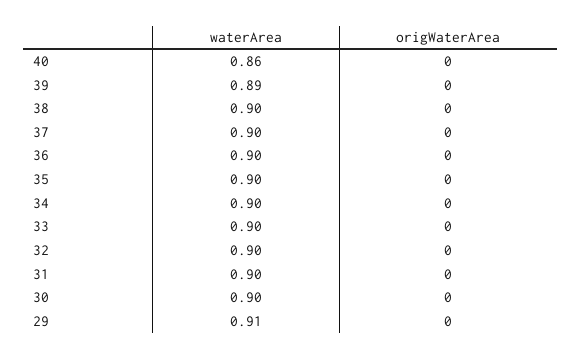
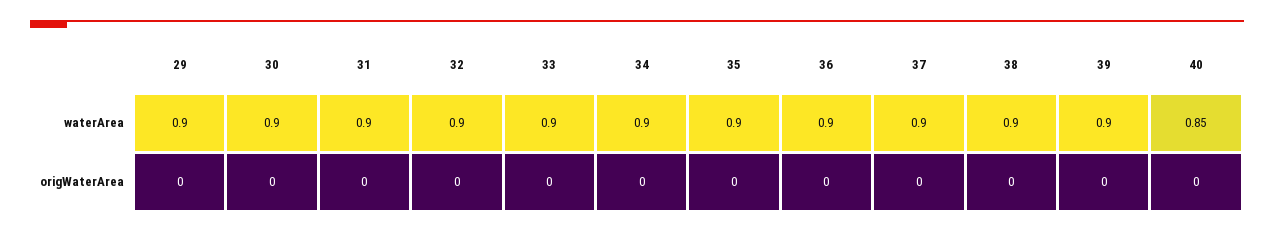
  {
    "waterArea": {
-     "40": 0.86,
+     "40": 0.85,
-     "39": 0.89,
+     "39": 0.9,
      "38": 0.9,
      "37": 0.9,
      "36": 0.9,
      "35": 0.9,
      "34": 0.9,
      "33": 0.9,
      "32": 0.9,
      "31": 0.9,
      "30": 0.9,
-     "29": 0.91
+     "29": 0.9
    },
    "origWaterArea": {
      "40": 0,
      "39": 0,
      "38": 0,
      "37": 0,
      "36": 0,
      "35": 0,
      "34": 0,
      "33": 0,
      "32": 0,
      "31": 0,
      "30": 0,
      "29": 0
    }
  }

